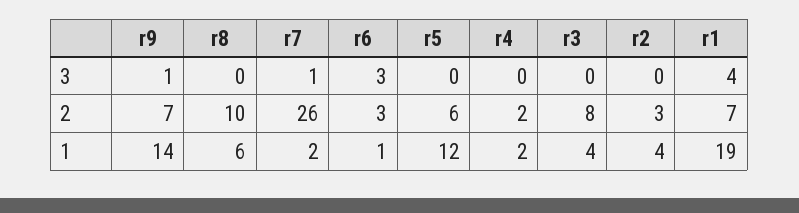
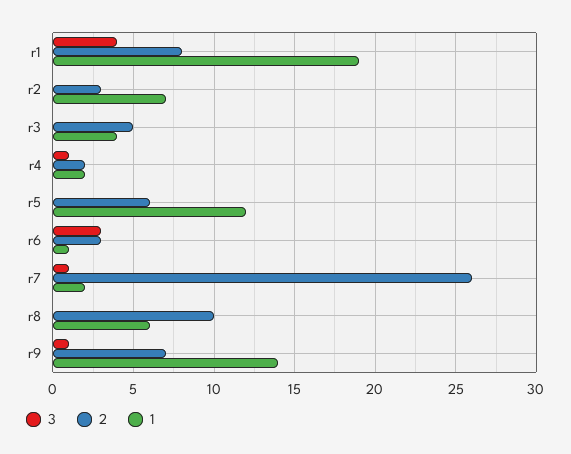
  {
    "3": {
      "r9": 1,
      "r8": 0,
      "r7": 1,
      "r6": 3,
      "r5": 0,
-     "r4": 0,
+     "r4": 1,
      "r3": 0,
      "r2": 0,
      "r1": 4
    },
    "2": {
      "r9": 7,
      "r8": 10,
      "r7": 26,
      "r6": 3,
      "r5": 6,
      "r4": 2,
-     "r3": 8,
+     "r3": 5,
      "r2": 3,
-     "r1": 7
+     "r1": 8
    },
    "1": {
      "r9": 14,
      "r8": 6,
      "r7": 2,
      "r6": 1,
      "r5": 12,
      "r4": 2,
      "r3": 4,
-     "r2": 4,
+     "r2": 7,
      "r1": 19
    }
  }

